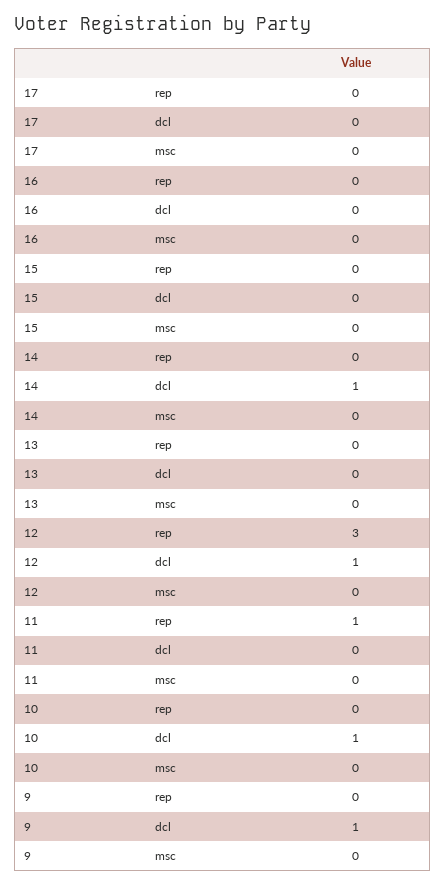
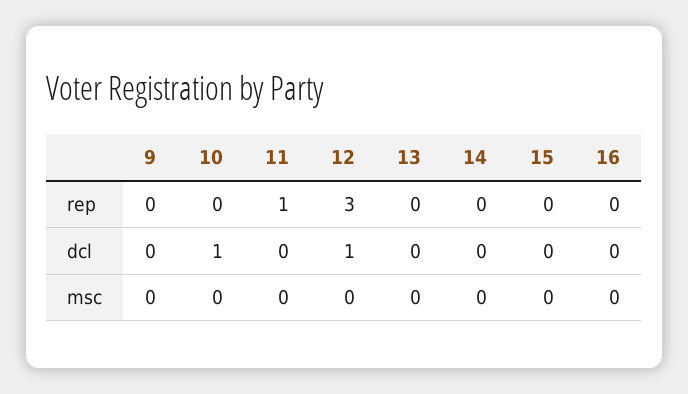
  {
-   "17": {
-     "rep": 0,
-     "dcl": 0,
-     "msc": 0
-   },
    "16": {
      "rep": 0,
      "dcl": 0,
      "msc": 0
    },
    "15": {
      "rep": 0,
      "dcl": 0,
      "msc": 0
    },
    "14": {
      "rep": 0,
-     "dcl": 1,
+     "dcl": 0,
      "msc": 0
    },
    "13": {
      "rep": 0,
      "dcl": 0,
      "msc": 0
    },
    "12": {
      "rep": 3,
      "dcl": 1,
      "msc": 0
    },
    "11": {
      "rep": 1,
      "dcl": 0,
      "msc": 0
    },
    "10": {
      "rep": 0,
      "dcl": 1,
      "msc": 0
    },
    "9": {
      "rep": 0,
-     "dcl": 1,
+     "dcl": 0,
      "msc": 0
    }
  }

